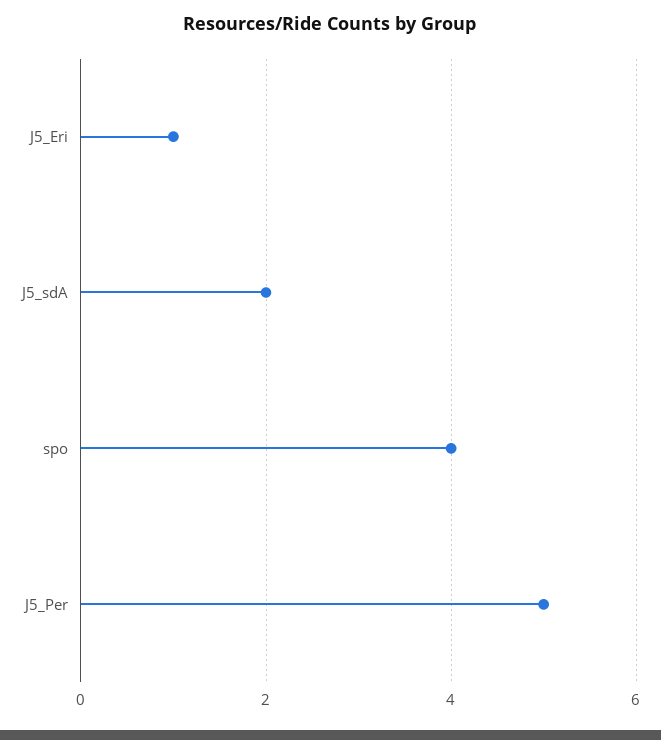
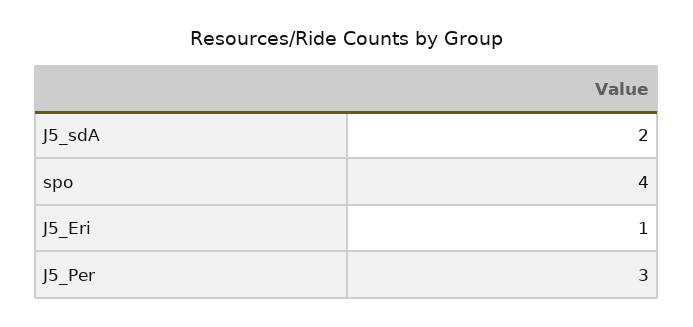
  {
    "J5_Eri": 1,
    "J5_sdA": 2,
    "spo": 4,
-   "J5_Per": 5
+   "J5_Per": 3
  }

